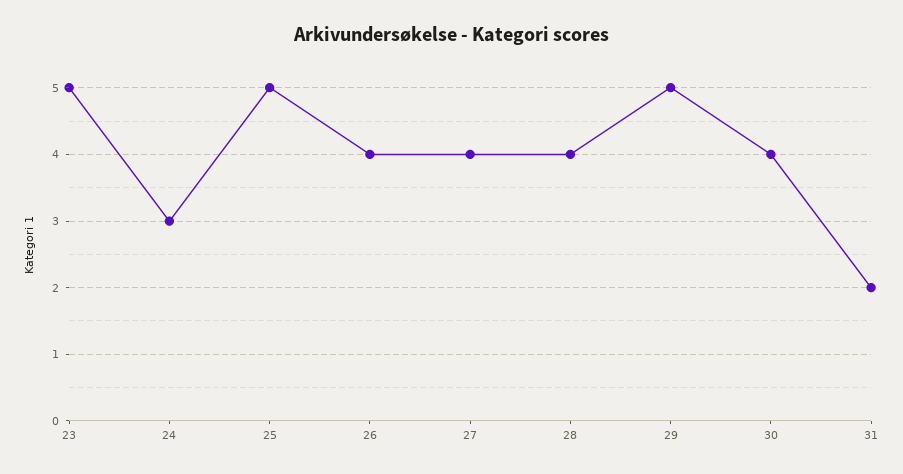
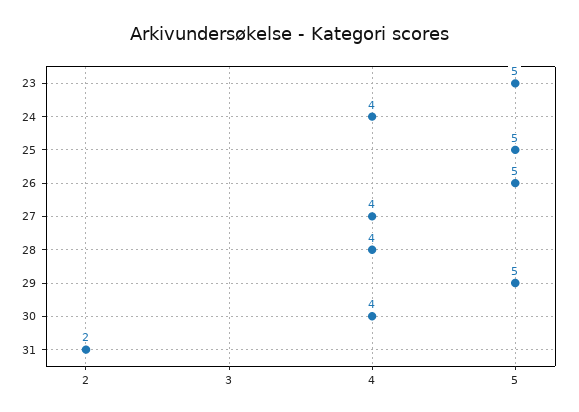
  {
    "23": 5,
-   "24": 3,
+   "24": 4,
    "25": 5,
-   "26": 4,
+   "26": 5,
    "27": 4,
    "28": 4,
    "29": 5,
    "30": 4,
    "31": 2
  }

